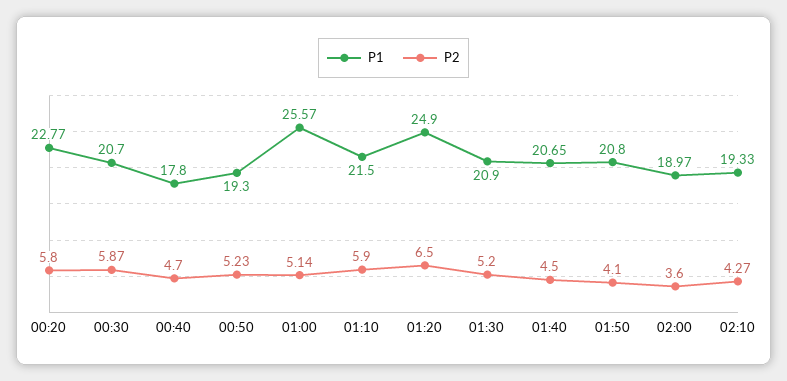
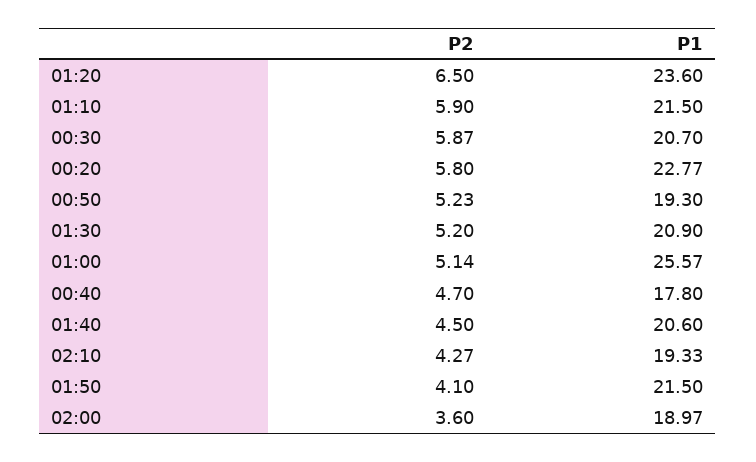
  {
    "P1": {
      "00:20": 22.77,
      "00:30": 20.7,
      "00:40": 17.8,
      "00:50": 19.3,
      "01:00": 25.57,
      "01:10": 21.5,
-     "01:20": 24.9,
+     "01:20": 23.6,
      "01:30": 20.9,
-     "01:40": 20.65,
+     "01:40": 20.6,
-     "01:50": 20.8,
+     "01:50": 21.5,
      "02:00": 18.97,
      "02:10": 19.33
    },
    "P2": {
      "00:20": 5.8,
      "00:30": 5.87,
      "00:40": 4.7,
      "00:50": 5.23,
      "01:00": 5.14,
      "01:10": 5.9,
      "01:20": 6.5,
      "01:30": 5.2,
      "01:40": 4.5,
      "01:50": 4.1,
      "02:00": 3.6,
      "02:10": 4.27
    }
  }

